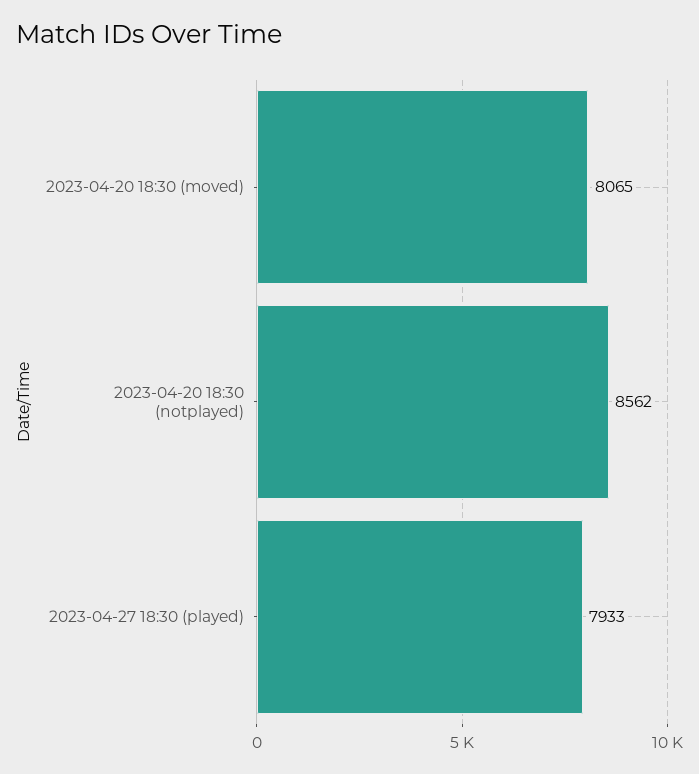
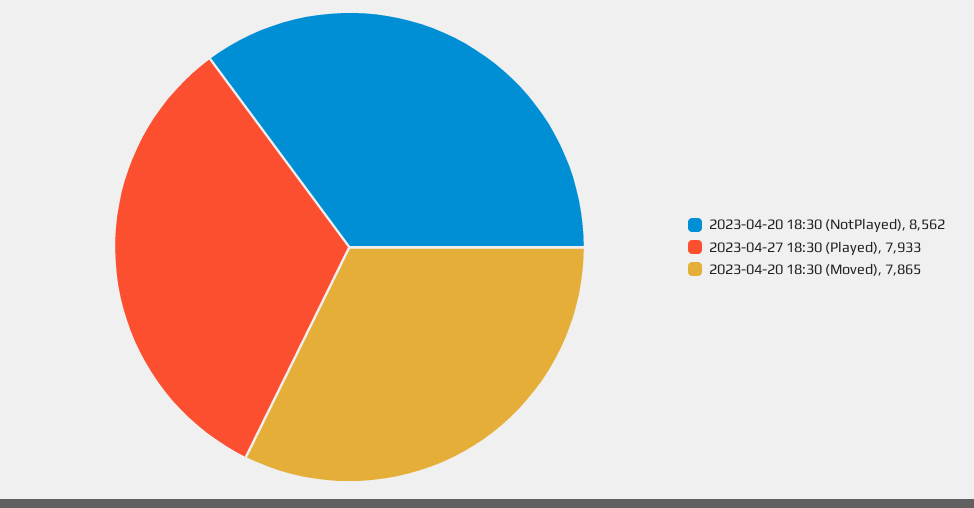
  {
-   "2023-04-20 18:30 (moved)": 8065,
+   "2023-04-20 18:30 (moved)": 7865,
    "2023-04-20 18:30 (notplayed)": 8562,
    "2023-04-27 18:30 (played)": 7933
  }

